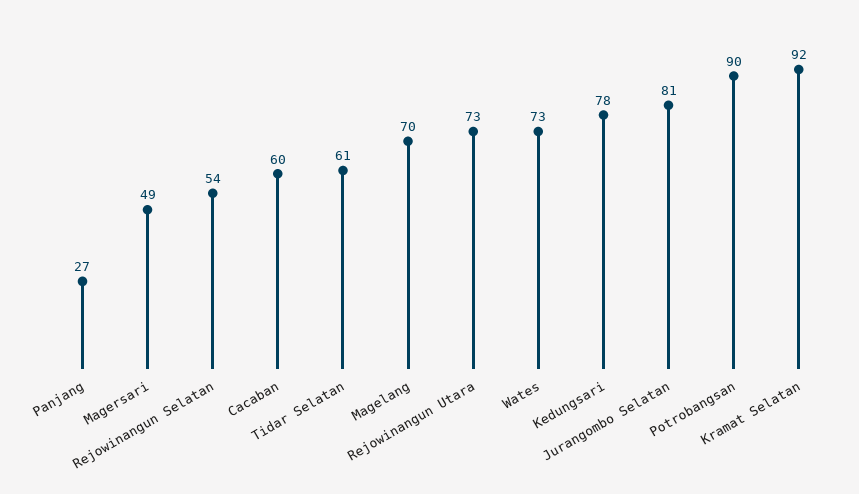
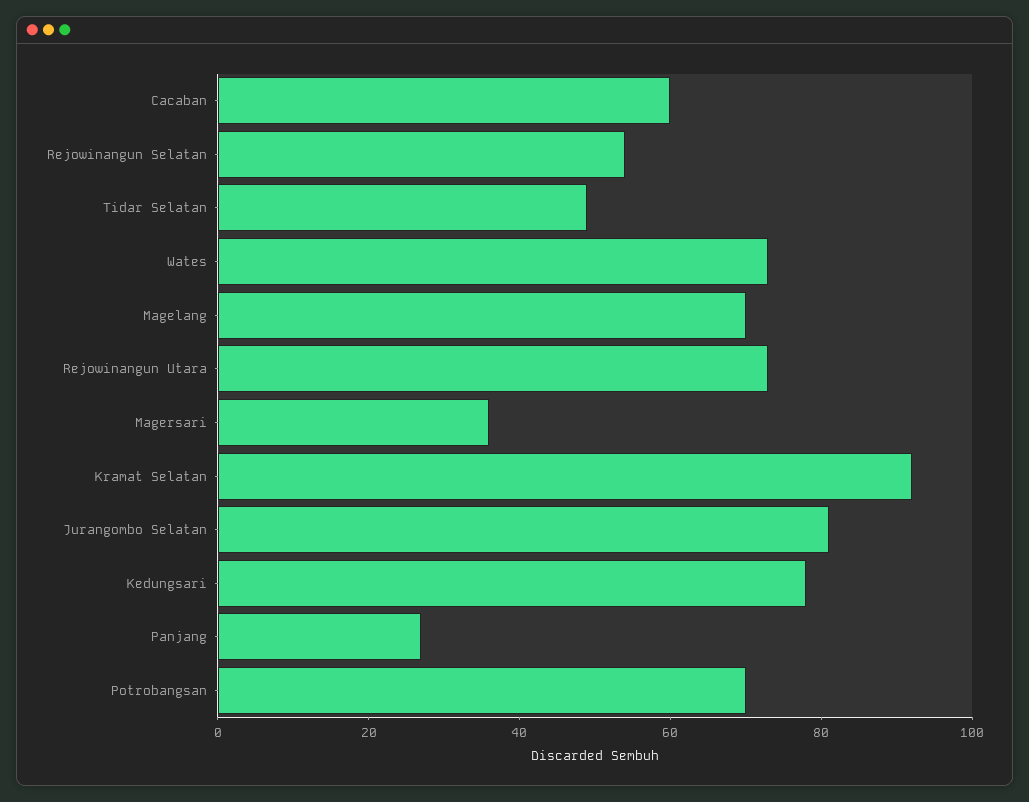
  {
    "Panjang": 27,
-   "Magersari": 49,
+   "Magersari": 35,
    "Rejowinangun Selatan": 54,
    "Cacaban": 60,
-   "Tidar Selatan": 61,
+   "Tidar Selatan": 50,
    "Magelang": 70,
    "Rejowinangun Utara": 73,
    "Wates": 73,
    "Kedungsari": 78,
    "Jurangombo Selatan": 81,
-   "Potrobangsan": 90,
+   "Potrobangsan": 70,
    "Kramat Selatan": 92
  }

